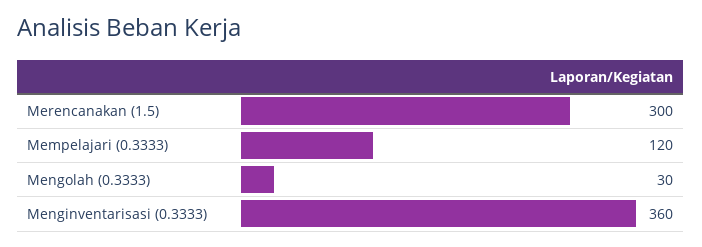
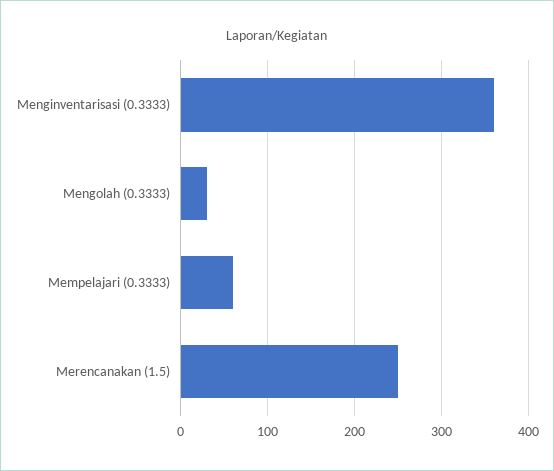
  {
-   "Merencanakan (1.5)": 300,
+   "Merencanakan (1.5)": 250,
-   "Mempelajari (0.3333)": 120,
+   "Mempelajari (0.3333)": 60,
    "Mengolah (0.3333)": 30,
    "Menginventarisasi (0.3333)": 360
  }

